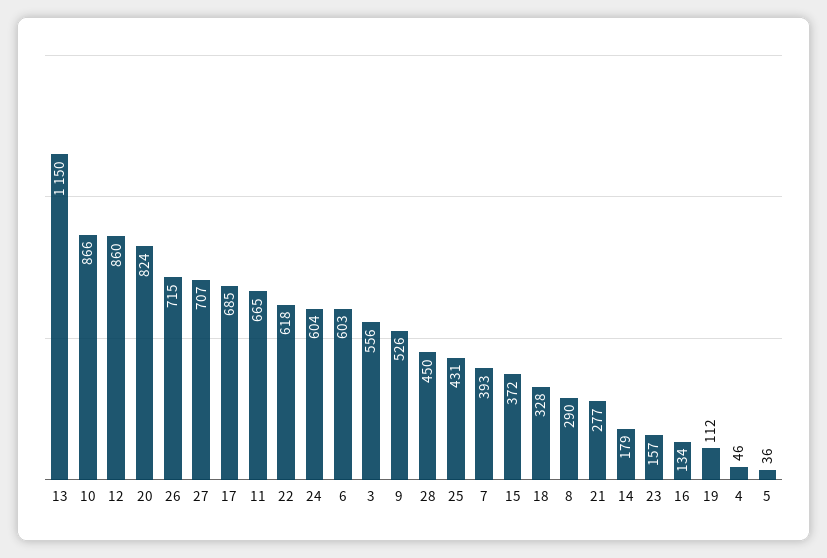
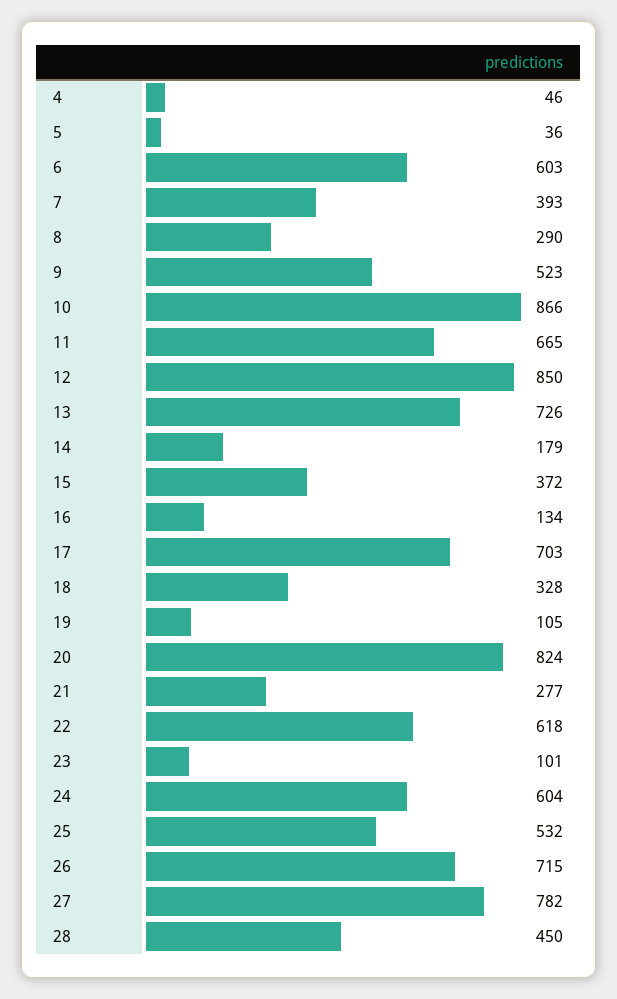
  {
-   "13": 1150,
+   "13": 726,
    "10": 866,
-   "12": 860,
+   "12": 850,
    "20": 824,
    "26": 715,
-   "27": 707,
+   "27": 782,
-   "17": 685,
+   "17": 703,
    "11": 665,
    "22": 618,
    "24": 604,
    "6": 603,
-   "3": 556,
-   "9": 526,
+   "9": 523,
    "28": 450,
-   "25": 431,
+   "25": 532,
    "7": 393,
    "15": 372,
    "18": 328,
    "8": 290,
    "21": 277,
    "14": 179,
-   "23": 157,
+   "23": 101,
    "16": 134,
-   "19": 112,
+   "19": 105,
    "4": 46,
    "5": 36
  }

